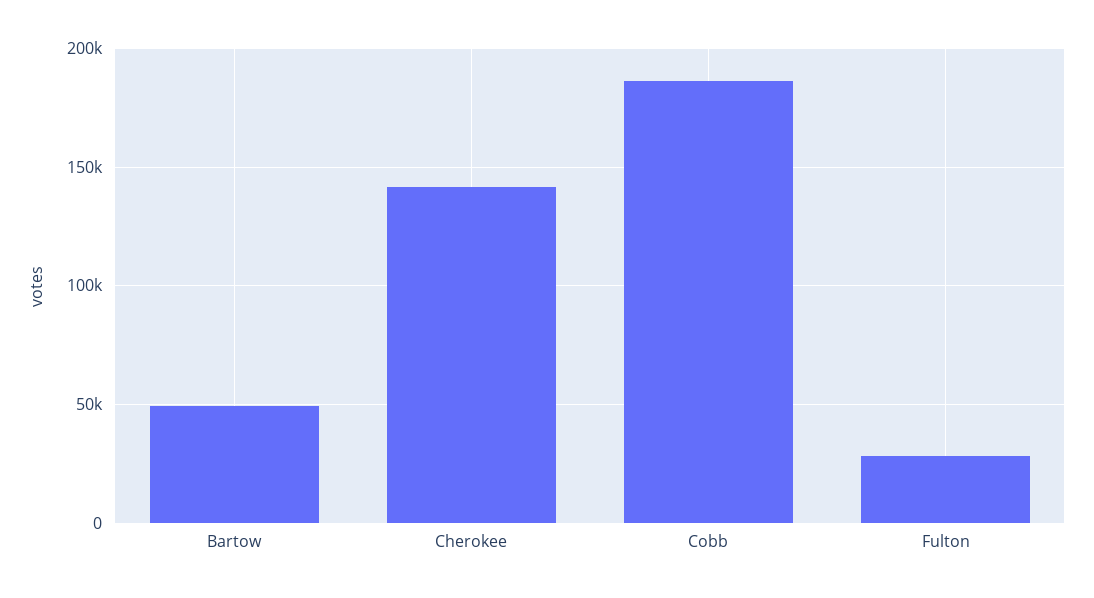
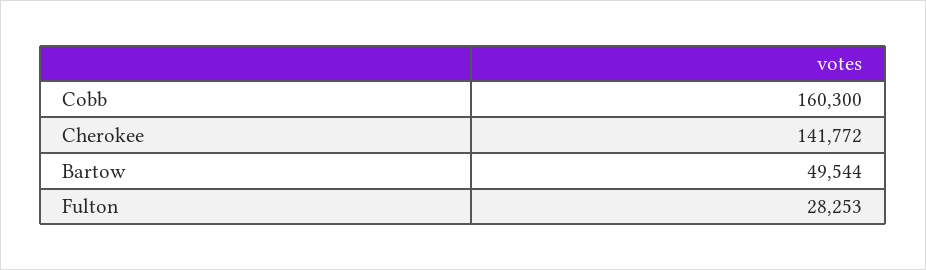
  {
    "Bartow": 49544,
    "Cherokee": 141772,
-   "Cobb": 185000,
+   "Cobb": 160300,
    "Fulton": 28253
  }

